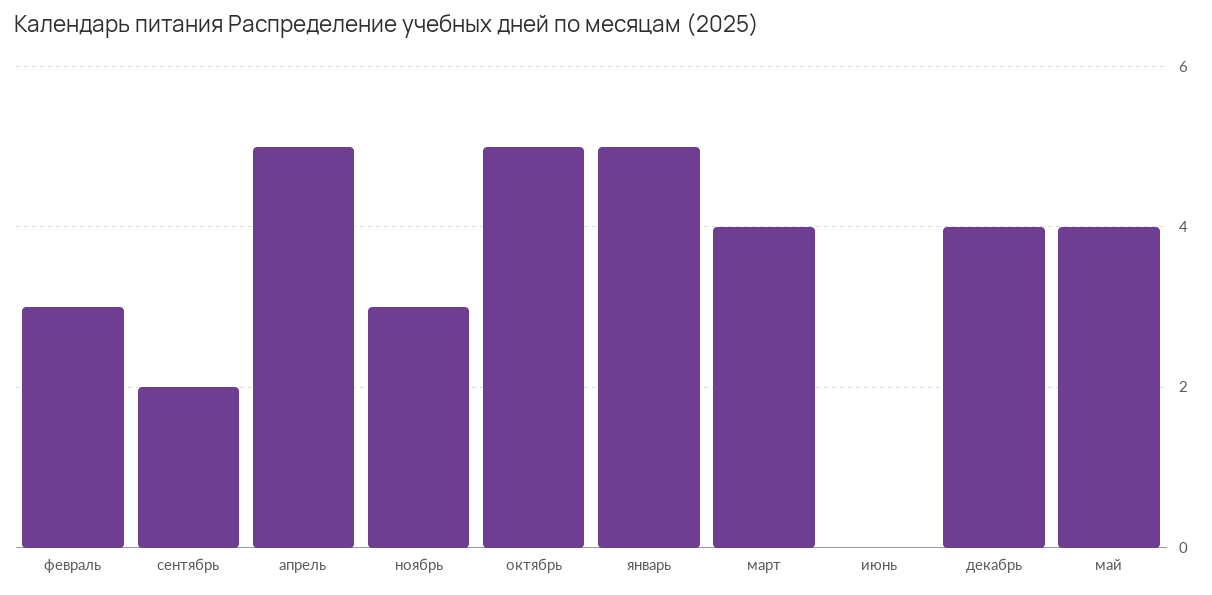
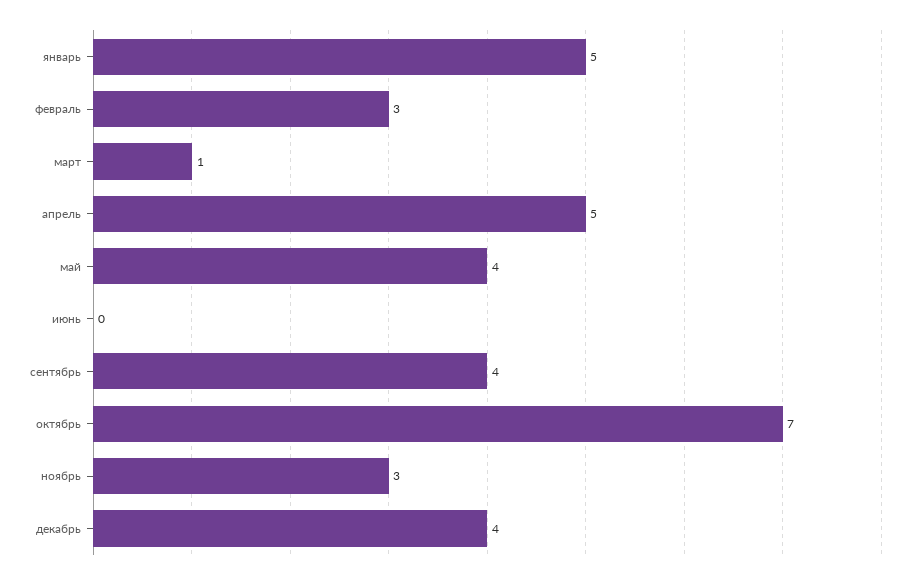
  {
    "февраль": 3,
-   "сентябрь": 2,
+   "сентябрь": 4,
    "апрель": 5,
    "ноябрь": 3,
-   "октябрь": 5,
+   "октябрь": 7,
    "январь": 5,
-   "март": 4,
+   "март": 1,
    "июнь": 0,
    "декабрь": 4,
    "май": 4
  }

